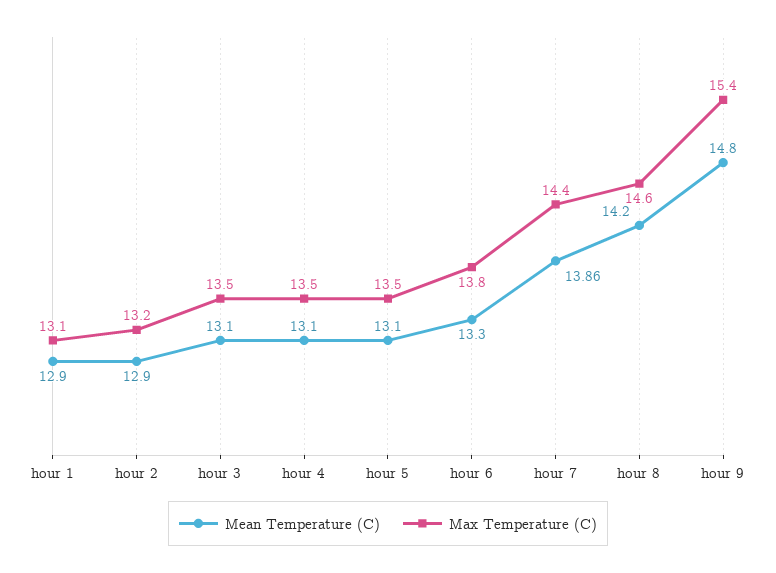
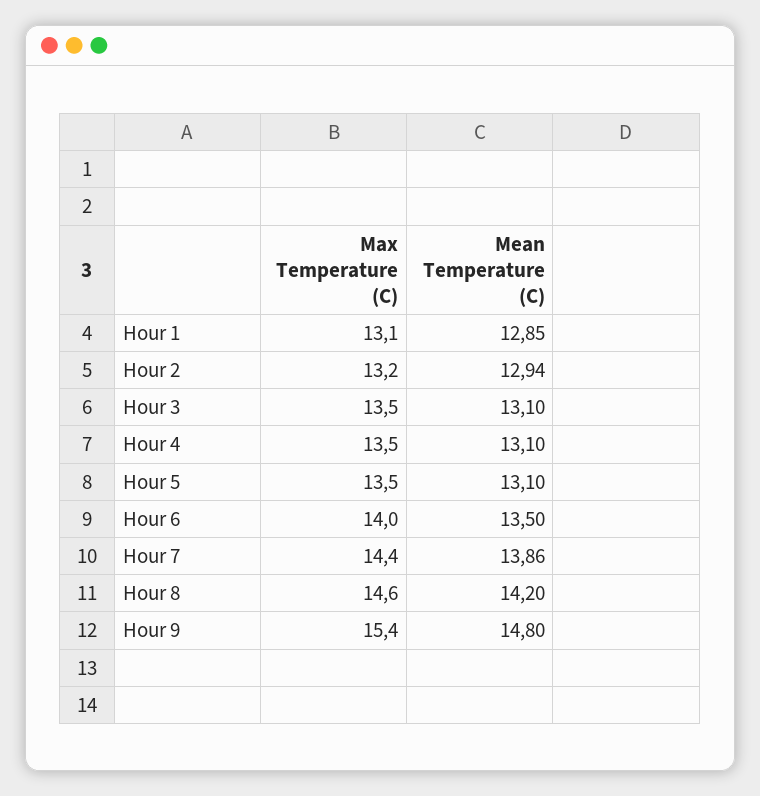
  {
    "Mean Temperature (C)": {
-     "hour 1": 12.9,
+     "hour 1": 12.85,
-     "hour 2": 12.9,
+     "hour 2": 12.94,
      "hour 3": 13.1,
      "hour 4": 13.1,
      "hour 5": 13.1,
-     "hour 6": 13.3,
+     "hour 6": 13.5,
      "hour 7": 13.86,
      "hour 8": 14.2,
      "hour 9": 14.8
    },
    "Max Temperature (C)": {
      "hour 1": 13.1,
      "hour 2": 13.2,
      "hour 3": 13.5,
      "hour 4": 13.5,
      "hour 5": 13.5,
-     "hour 6": 13.8,
+     "hour 6": 14,
      "hour 7": 14.4,
      "hour 8": 14.6,
      "hour 9": 15.4
    }
  }

